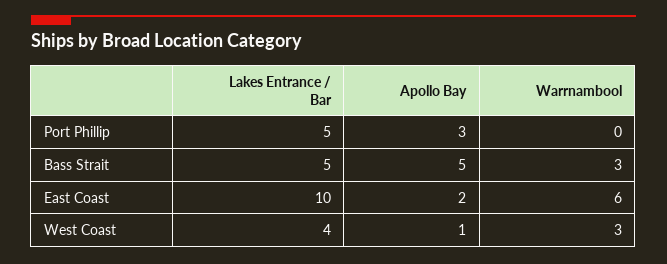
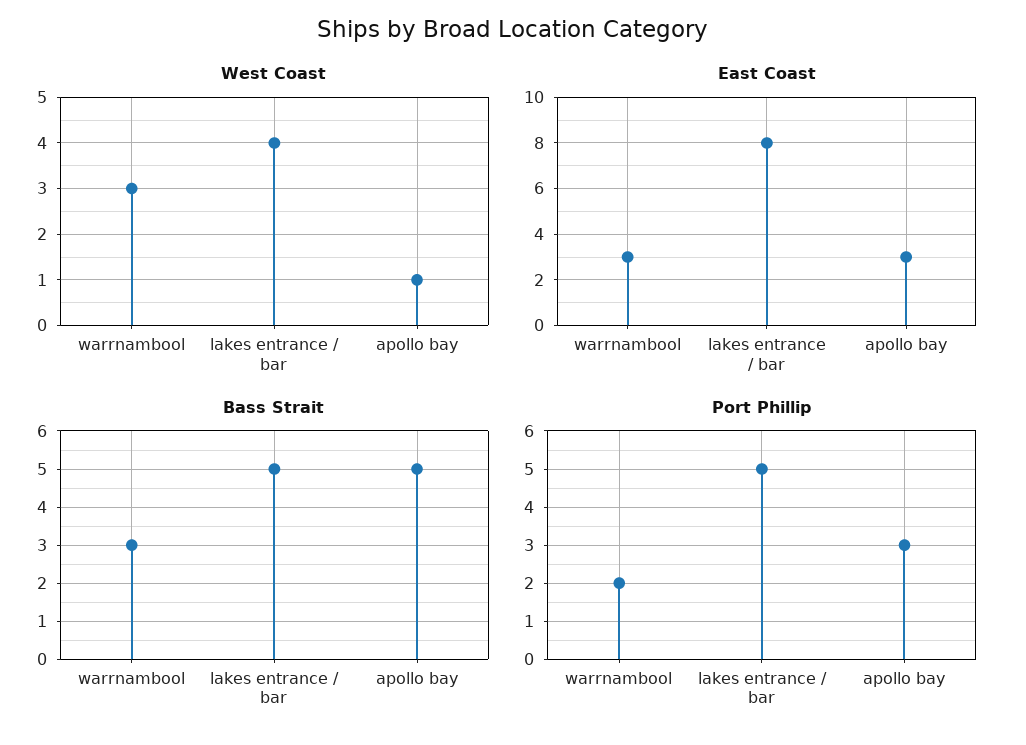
  {
    "Port Phillip": {
      "Lakes Entrance / Bar": 5,
      "Apollo Bay": 3,
-     "Warrnambool": 0
+     "Warrnambool": 2
    },
    "Bass Strait": {
      "Lakes Entrance / Bar": 5,
      "Apollo Bay": 5,
      "Warrnambool": 3
    },
    "East Coast": {
-     "Lakes Entrance / Bar": 10,
+     "Lakes Entrance / Bar": 8,
-     "Apollo Bay": 2,
+     "Apollo Bay": 3,
-     "Warrnambool": 6
+     "Warrnambool": 3
    },
    "West Coast": {
      "Lakes Entrance / Bar": 4,
      "Apollo Bay": 1,
      "Warrnambool": 3
    }
  }

